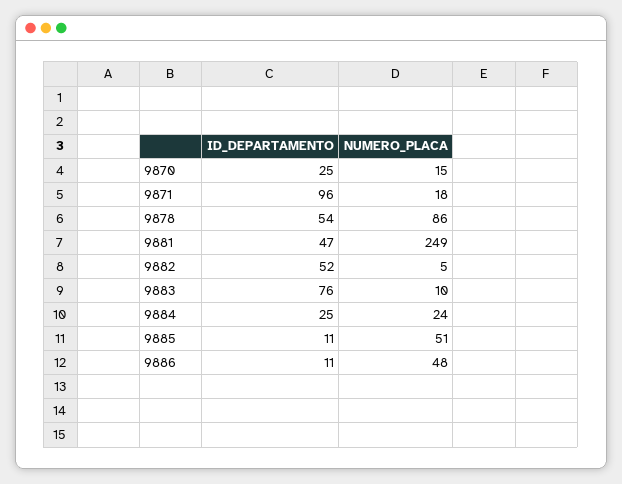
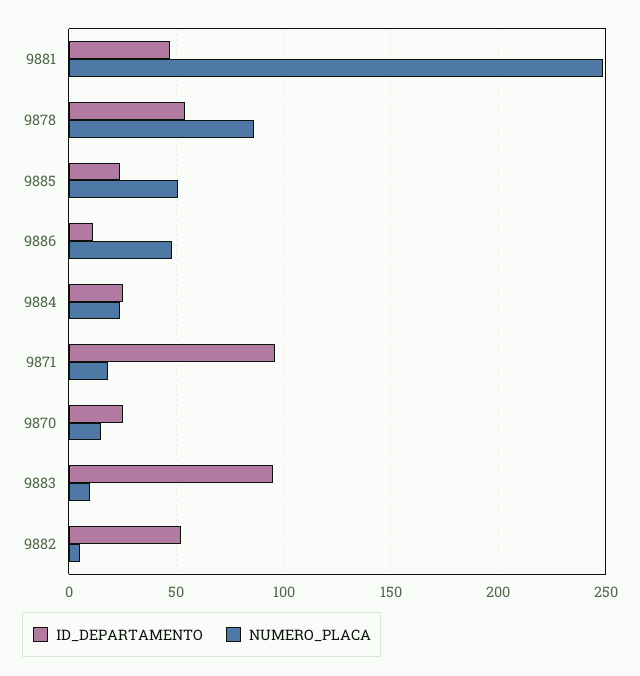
  {
    "ID_DEPARTAMENTO": {
      "9870": 25,
      "9871": 96,
      "9878": 54,
      "9881": 47,
      "9882": 52,
-     "9883": 76,
+     "9883": 95,
      "9884": 25,
-     "9885": 11,
+     "9885": 25,
      "9886": 11
    },
    "NUMERO_PLACA": {
      "9870": 15,
      "9871": 18,
      "9878": 86,
      "9881": 249,
      "9882": 5,
      "9883": 10,
      "9884": 24,
      "9885": 51,
      "9886": 48
    }
  }

